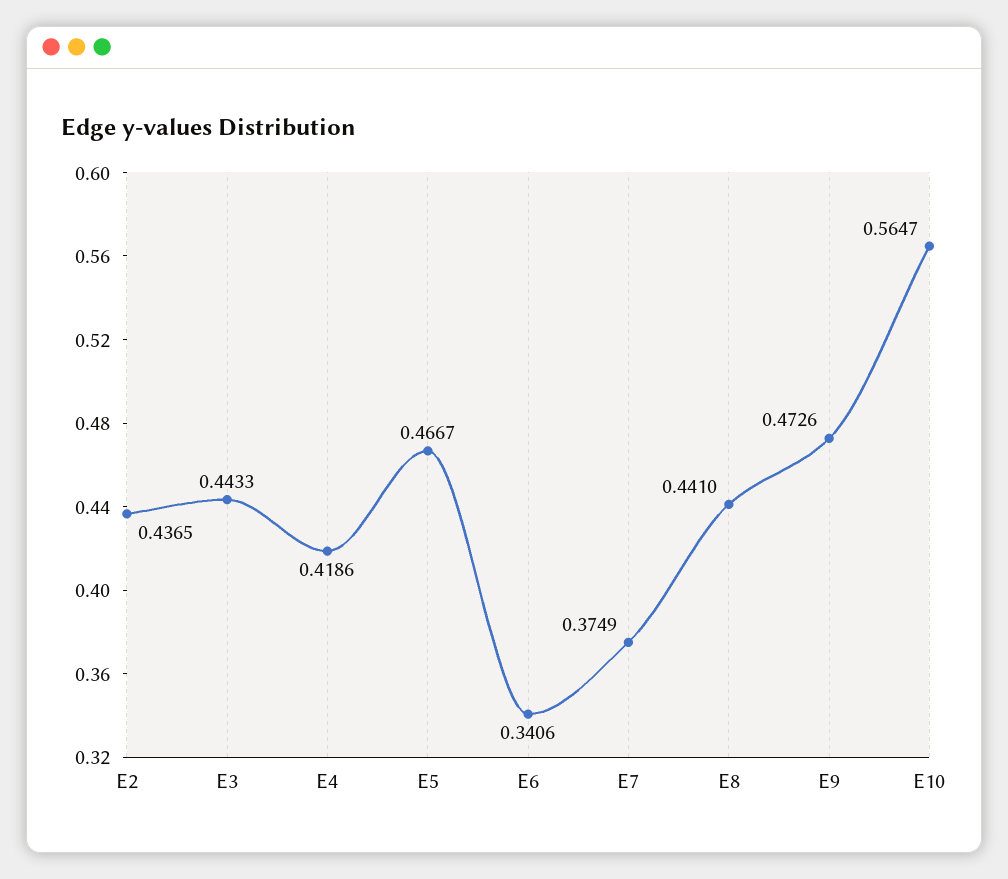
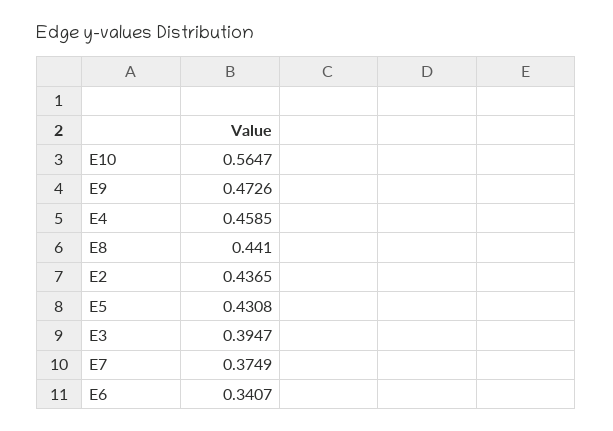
  {
    "E2": 0.4365,
-   "E3": 0.4433,
+   "E3": 0.3947,
-   "E4": 0.4186,
+   "E4": 0.4585,
-   "E5": 0.4667,
+   "E5": 0.4308,
-   "E6": 0.3406,
+   "E6": 0.3407,
    "E7": 0.3749,
    "E8": 0.441,
    "E9": 0.4726,
    "E10": 0.5647
  }

